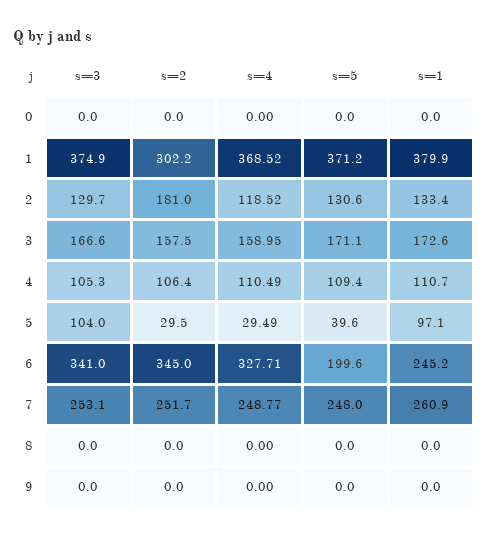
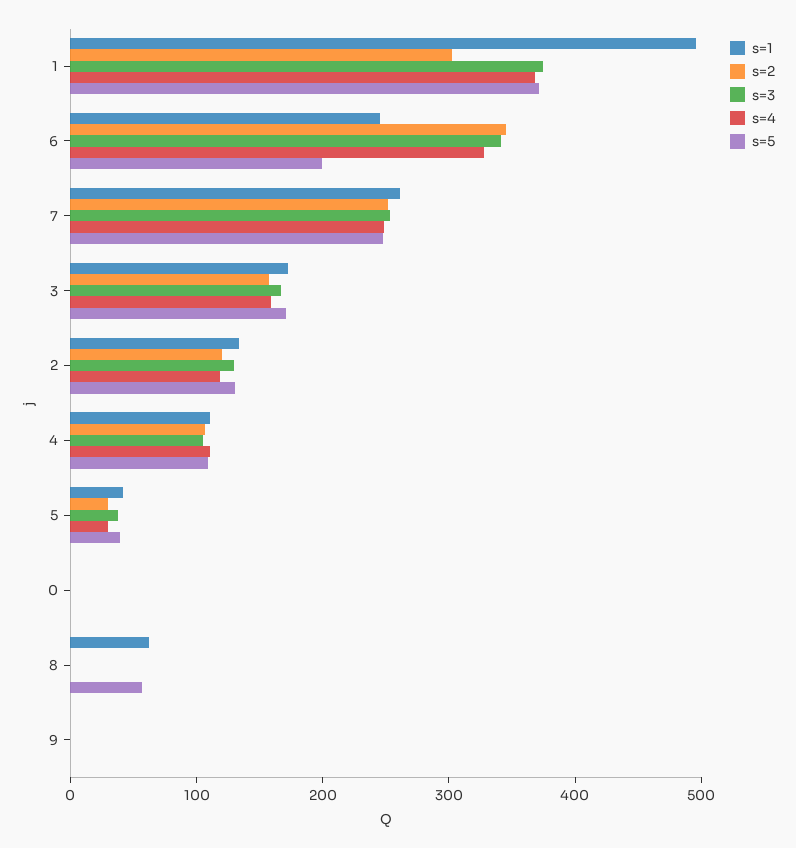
  {
    "s=3": {
      "0": 0,
      "1": 374.9,
      "2": 129.7,
      "3": 166.6,
      "4": 105.3,
-     "5": 104,
+     "5": 40,
      "6": 341,
      "7": 253.1,
      "8": 0,
      "9": 0
    },
    "s=2": {
      "0": 0,
      "1": 302.2,
-     "2": 181,
+     "2": 120,
      "3": 157.5,
      "4": 106.4,
      "5": 29.5,
      "6": 345,
      "7": 251.7,
      "8": 0,
      "9": 0
    },
    "s=4": {
      "0": 0,
      "1": 368.52,
      "2": 118.52,
      "3": 158.95,
      "4": 110.49,
      "5": 29.49,
      "6": 327.71,
      "7": 248.77,
      "8": 0,
      "9": 0
    },
    "s=5": {
      "0": 0,
      "1": 371.2,
      "2": 130.6,
      "3": 171.1,
      "4": 109.4,
      "5": 39.6,
      "6": 199.6,
      "7": 248,
-     "8": 0,
+     "8": 60,
      "9": 0
    },
    "s=1": {
      "0": 0,
-     "1": 379.9,
+     "1": 500,
      "2": 133.4,
      "3": 172.6,
      "4": 110.7,
-     "5": 97.1,
+     "5": 40,
      "6": 245.2,
      "7": 260.9,
-     "8": 0,
+     "8": 60,
      "9": 0
    }
  }

